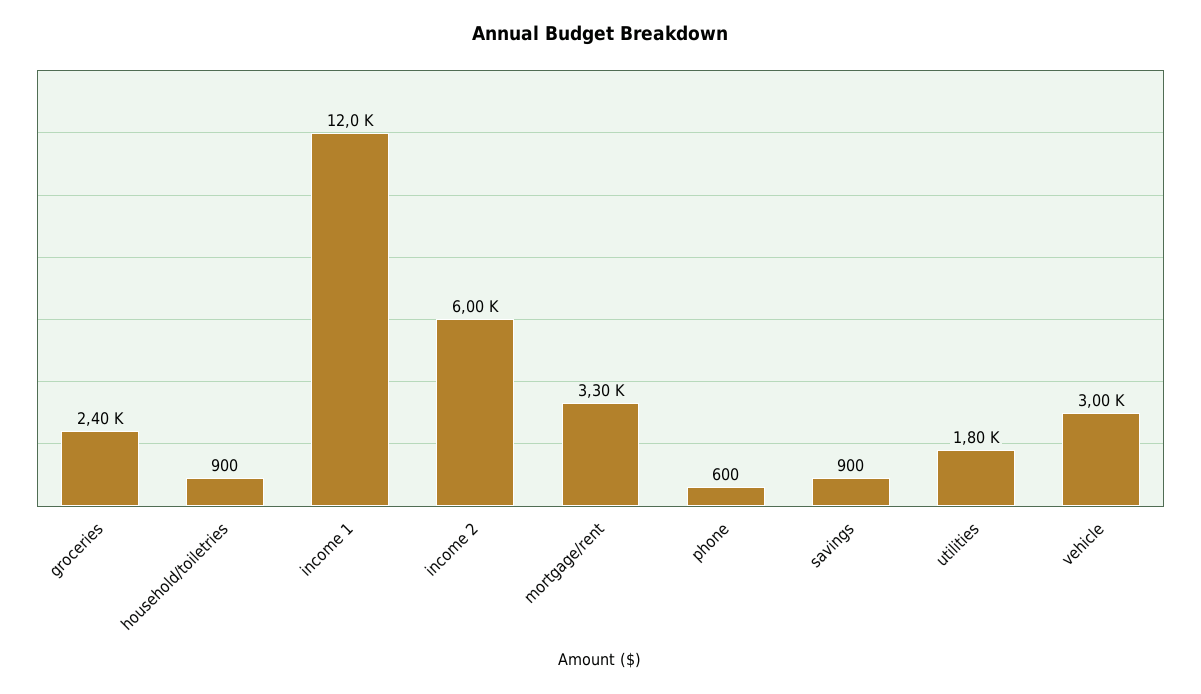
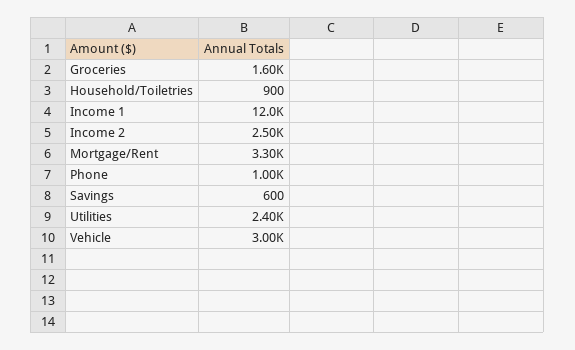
  {
-   "groceries": 2400,
+   "groceries": 1600,
    "household/toiletries": 900,
    "income 1": 12000,
-   "income 2": 6000,
+   "income 2": 2500,
    "mortgage/rent": 3300,
-   "phone": 600,
+   "phone": 1000,
-   "savings": 900,
+   "savings": 600,
-   "utilities": 1800,
+   "utilities": 2400,
    "vehicle": 3000
  }

